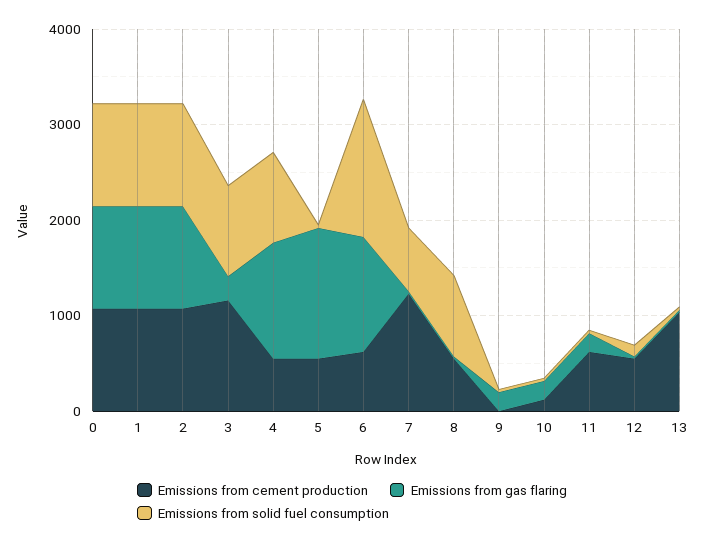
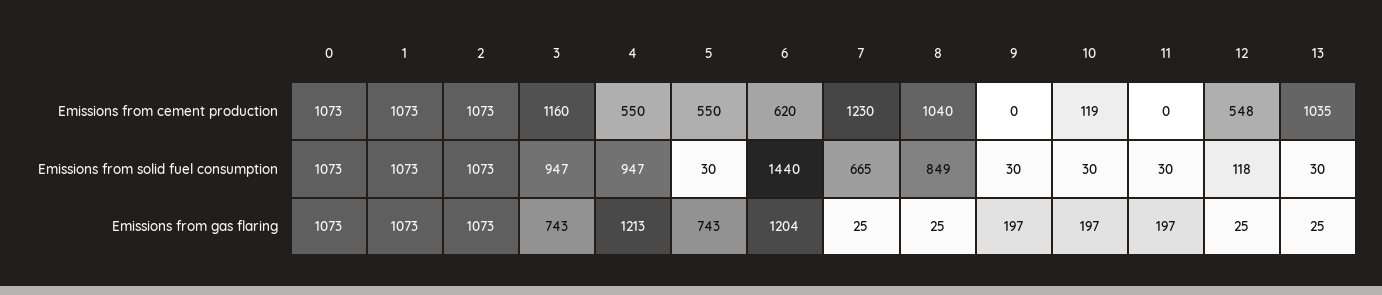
  {
    "Emissions from cement production": {
      "0": 1073,
      "1": 1073,
      "2": 1073,
      "3": 1160,
      "4": 550,
      "5": 550,
      "6": 620,
      "7": 1230,
-     "8": 600,
+     "8": 1040,
      "9": 0,
      "10": 119,
-     "11": 600,
+     "11": 0,
      "12": 548,
      "13": 1035
    },
    "Emissions from gas flaring": {
      "0": 1073,
      "1": 1073,
      "2": 1073,
-     "3": 200,
+     "3": 743,
      "4": 1213,
-     "5": 1400,
+     "5": 743,
      "6": 1204,
      "7": 25,
      "8": 25,
      "9": 197,
      "10": 197,
      "11": 197,
      "12": 25,
      "13": 25
    },
    "Emissions from solid fuel consumption": {
      "0": 1073,
      "1": 1073,
      "2": 1073,
      "3": 947,
      "4": 947,
      "5": 30,
      "6": 1440,
      "7": 665,
      "8": 849,
      "9": 30,
      "10": 30,
      "11": 30,
      "12": 118,
      "13": 30
    }
  }

